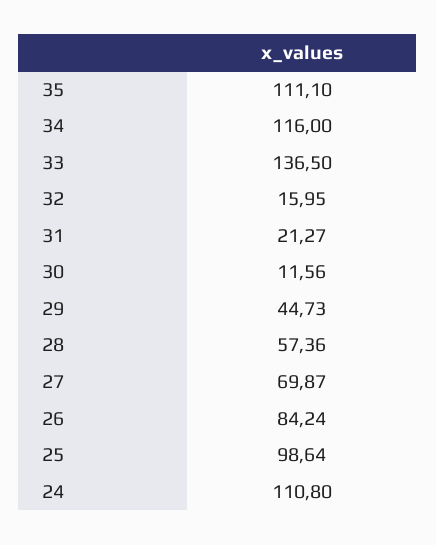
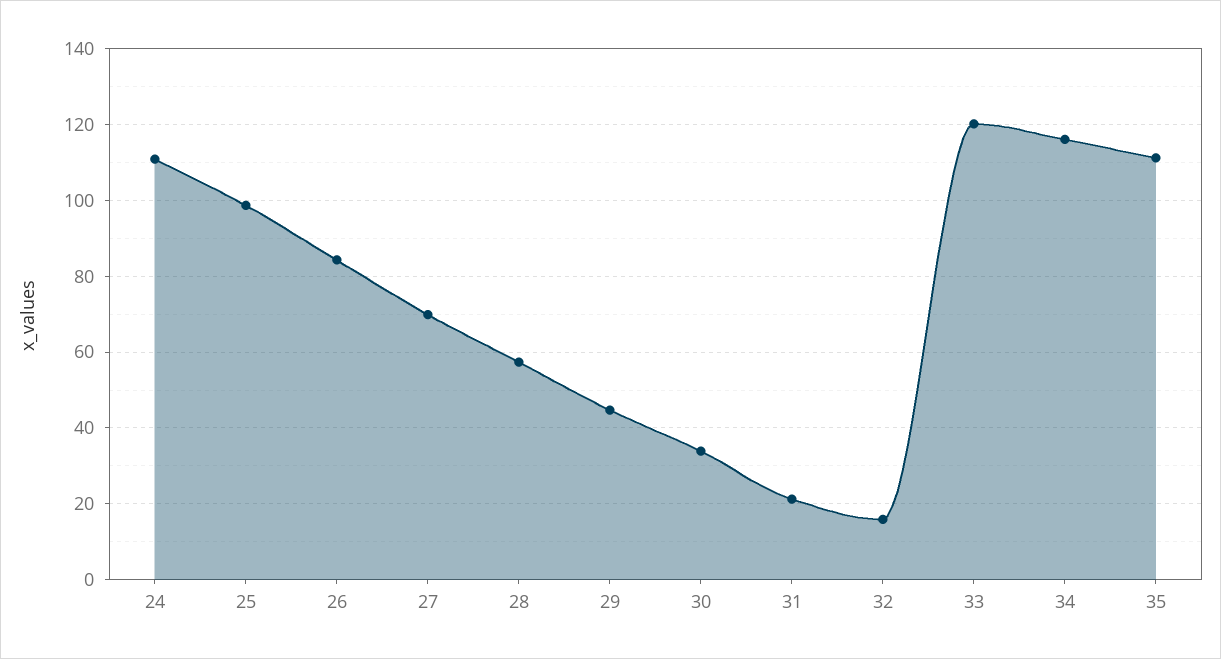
  {
    "35": 111.1,
    "34": 116,
-   "33": 136.5,
+   "33": 120,
    "32": 15.95,
    "31": 21.27,
-   "30": 11.56,
+   "30": 34,
    "29": 44.73,
    "28": 57.36,
    "27": 69.87,
    "26": 84.24,
    "25": 98.64,
    "24": 110.8
  }

